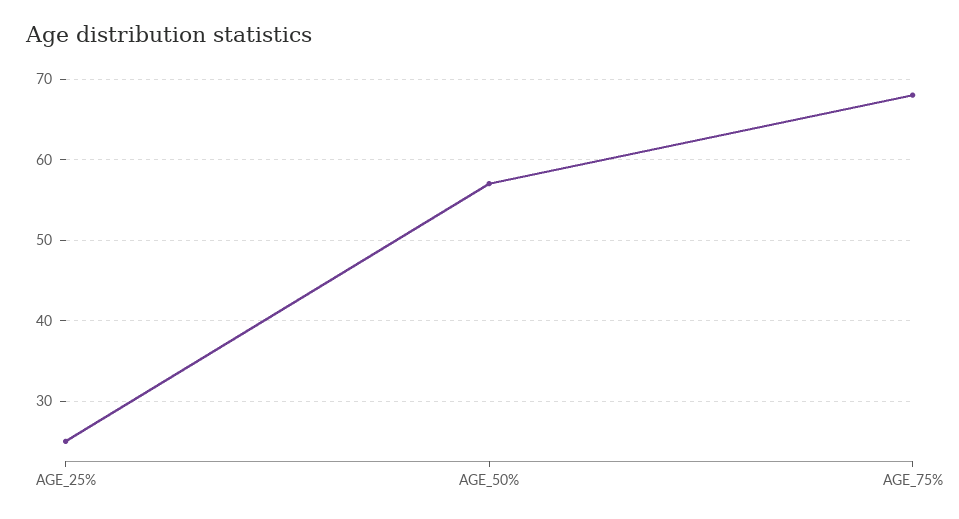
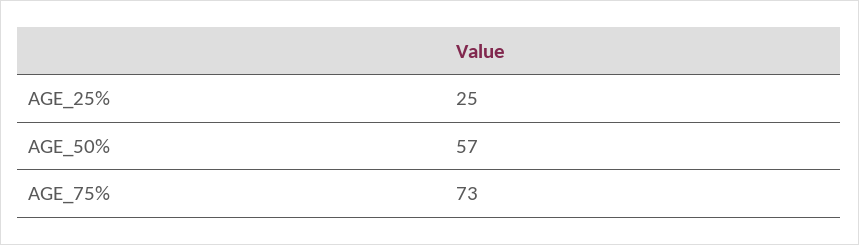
  {
    "AGE_25%": 25,
    "AGE_50%": 57,
-   "AGE_75%": 68
+   "AGE_75%": 73
  }

